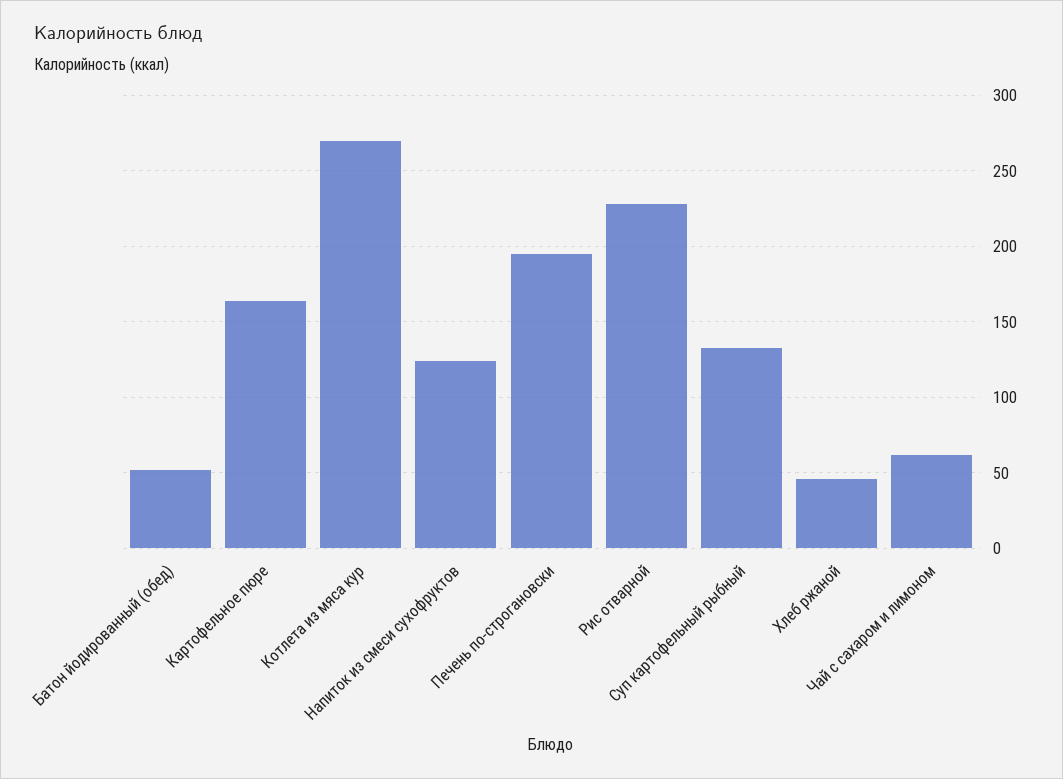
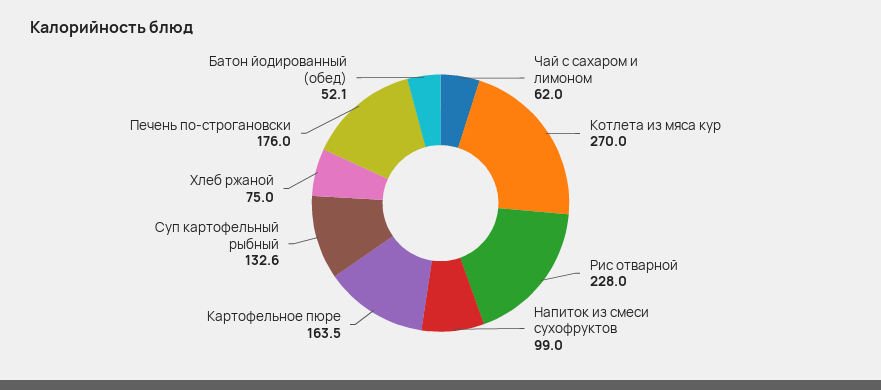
  {
    "Батон йодированный (обед)": 52.1,
    "Картофельное пюре": 163.5,
    "Котлета из мяса кур": 270,
-   "Напиток из смеси сухофруктов": 125,
+   "Напиток из смеси сухофруктов": 99,
-   "Печень по-строгановски": 195,
+   "Печень по-строгановски": 176,
    "Рис отварной": 228,
    "Суп картофельный рыбный": 132.6,
-   "Хлеб ржаной": 45,
+   "Хлеб ржаной": 75,
    "Чай с сахаром и лимоном": 62
  }

